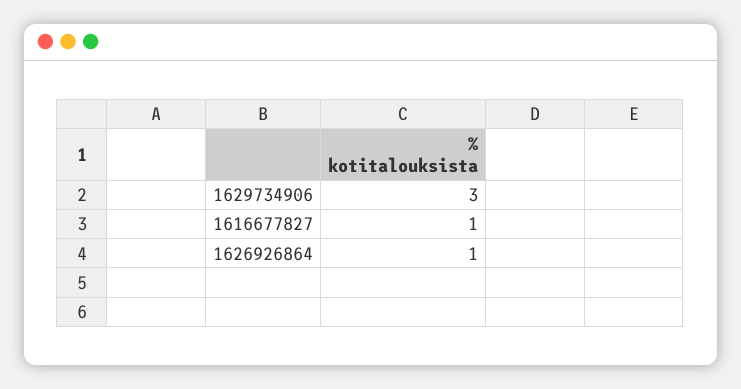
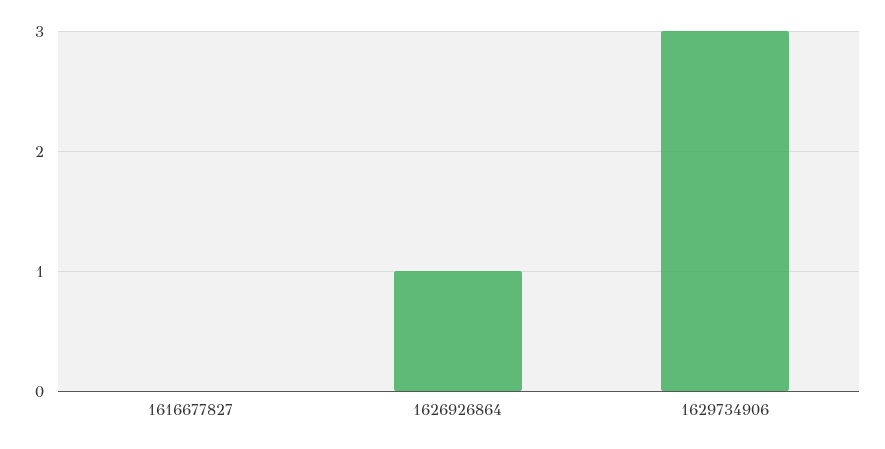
  {
    "1629734906": 3,
-   "1616677827": 1,
+   "1616677827": 0,
    "1626926864": 1
  }

